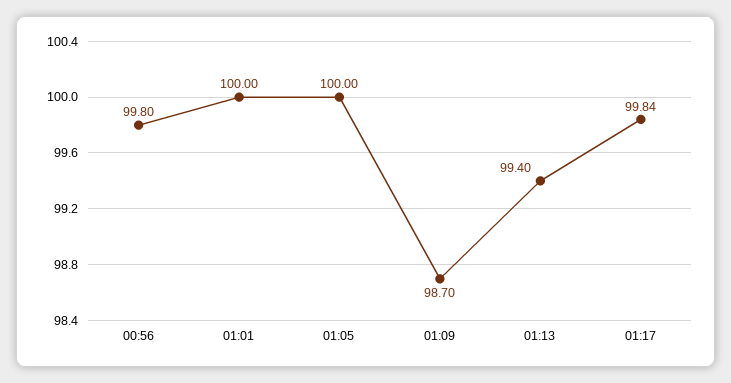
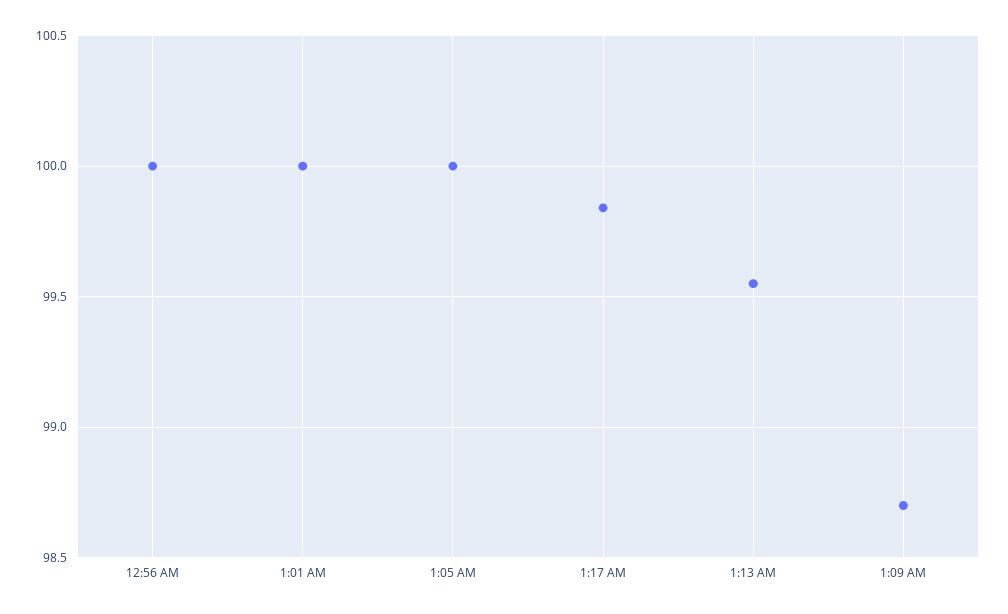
  {
-   "00:56": 99.8,
+   "00:56": 100,
    "01:01": 100,
    "01:05": 100,
    "01:09": 98.7,
-   "01:13": 99.4,
+   "01:13": 99.55,
    "01:17": 99.84
  }

